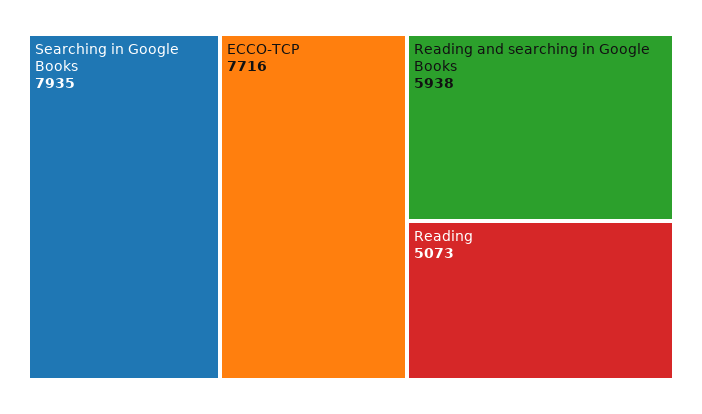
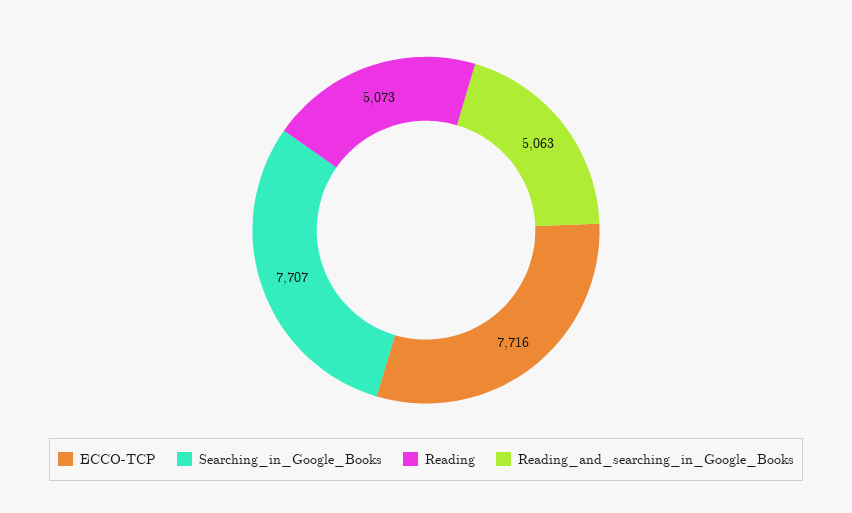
  {
-   "Searching in Google Books": 7935,
+   "Searching in Google Books": 7707,
    "ECCO-TCP": 7716,
-   "Reading and searching in Google Books": 5938,
+   "Reading and searching in Google Books": 5063,
    "Reading": 5073
  }

